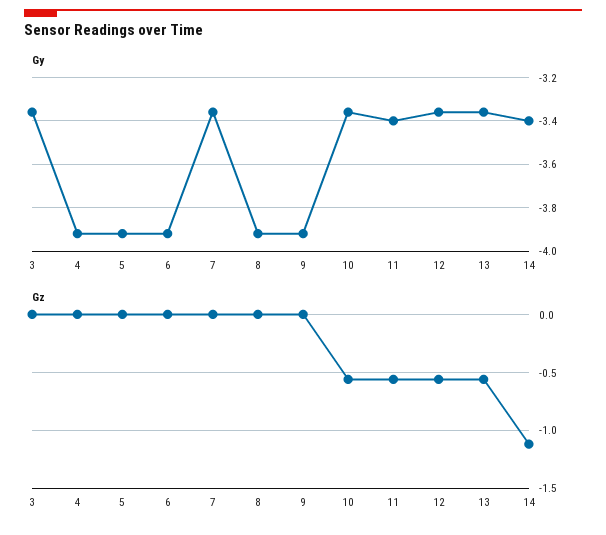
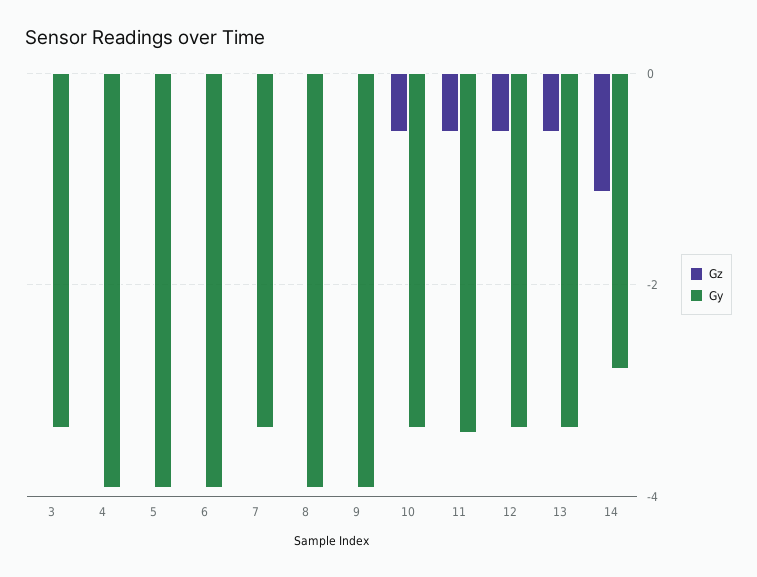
  {
    "Gy": {
      "3": -3.35,
      "4": -3.9,
      "5": -3.9,
      "6": -3.9,
      "7": -3.35,
      "8": -3.9,
      "9": -3.9,
      "10": -3.35,
      "11": -3.4,
      "12": -3.35,
      "13": -3.35,
-     "14": -3.4
+     "14": -2.8
    },
    "Gz": {
      "3": 0,
      "4": 0,
      "5": 0,
      "6": 0,
      "7": 0,
      "8": 0,
      "9": 0,
      "10": -0.6,
      "11": -0.6,
      "12": -0.6,
      "13": -0.6,
      "14": -1.1
    }
  }

